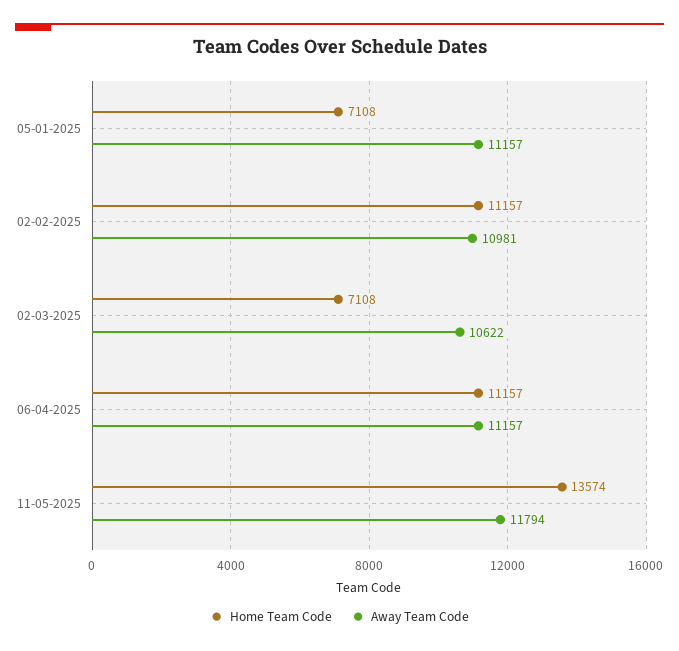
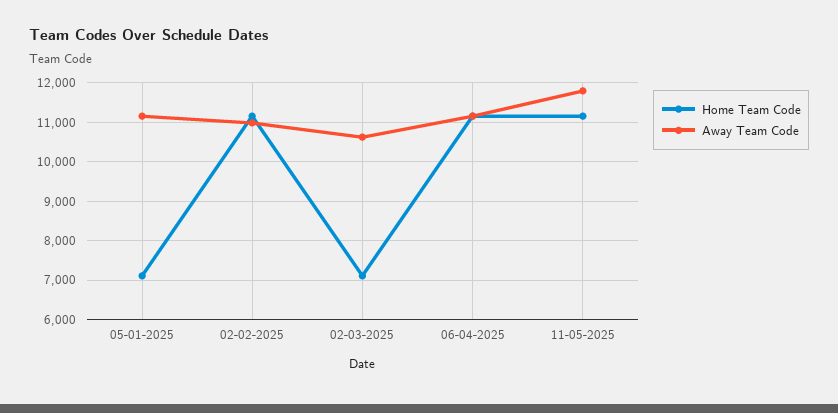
  {
    "Home Team Code": {
      "05-01-2025": 7108,
      "02-02-2025": 11157,
      "02-03-2025": 7108,
      "06-04-2025": 11157,
-     "11-05-2025": 13574
+     "11-05-2025": 11200
    },
    "Away Team Code": {
      "05-01-2025": 11157,
      "02-02-2025": 10981,
      "02-03-2025": 10622,
      "06-04-2025": 11157,
      "11-05-2025": 11794
    }
  }

